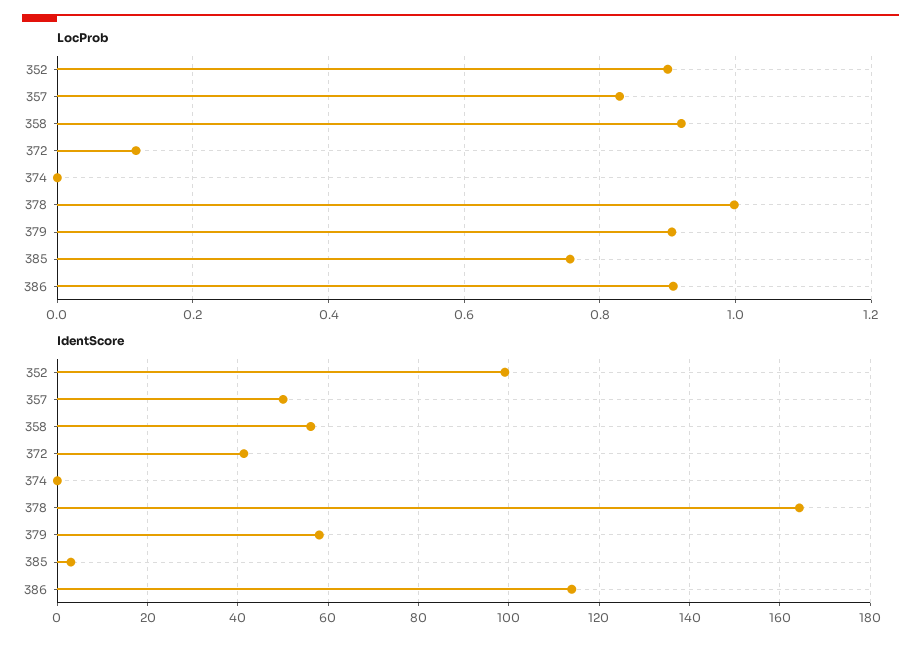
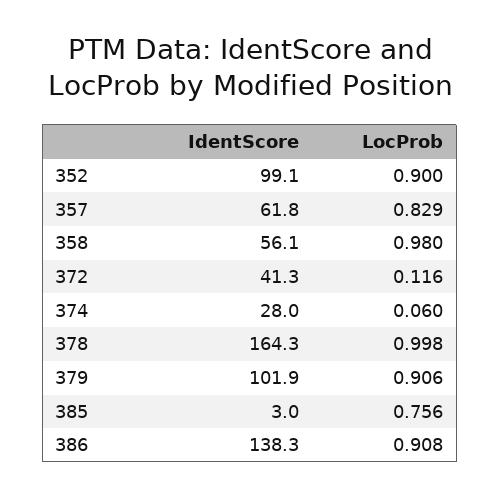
  {
    "LocProb": {
      "352": 0.9,
      "357": 0.829,
-     "358": 0.92,
+     "358": 0.98,
      "372": 0.116,
-     "374": 0,
+     "374": 0.06,
      "378": 0.998,
      "379": 0.906,
      "385": 0.756,
      "386": 0.908
    },
    "IdentScore": {
      "352": 99.1,
-     "357": 50,
+     "357": 61.8,
      "358": 56.1,
      "372": 41.3,
-     "374": 0,
+     "374": 28,
      "378": 164.3,
-     "379": 58,
+     "379": 101.9,
      "385": 3,
-     "386": 114
+     "386": 138.3
    }
  }

